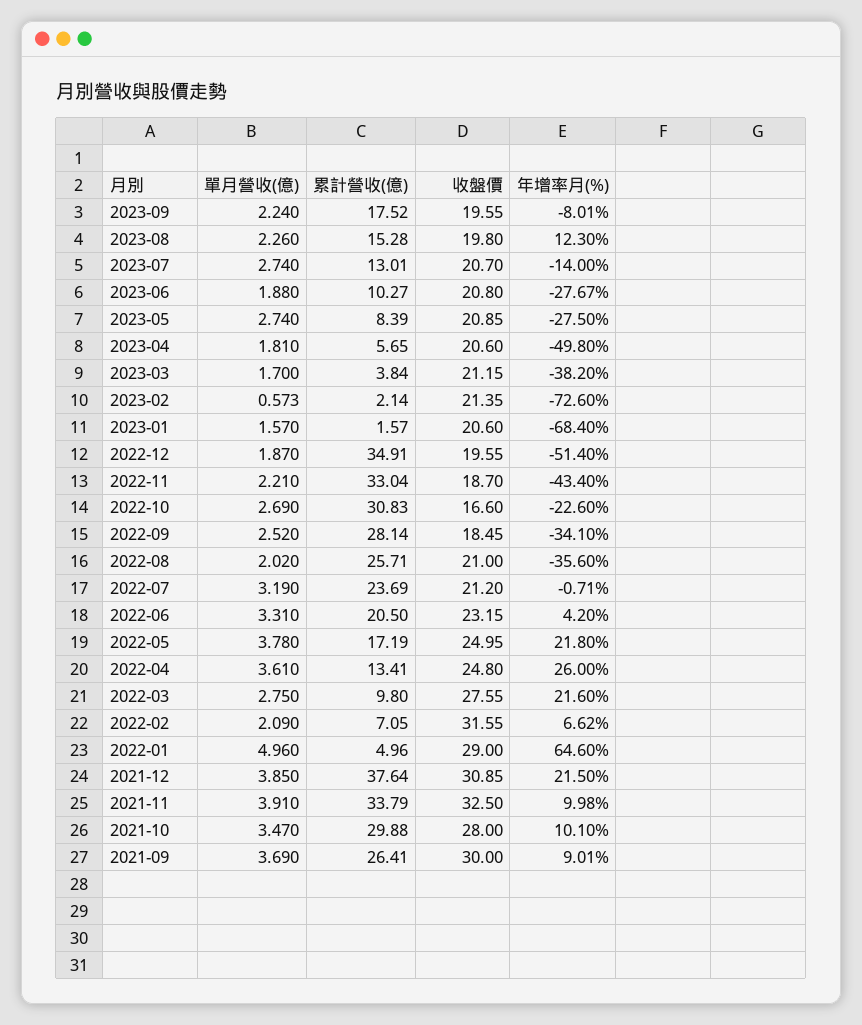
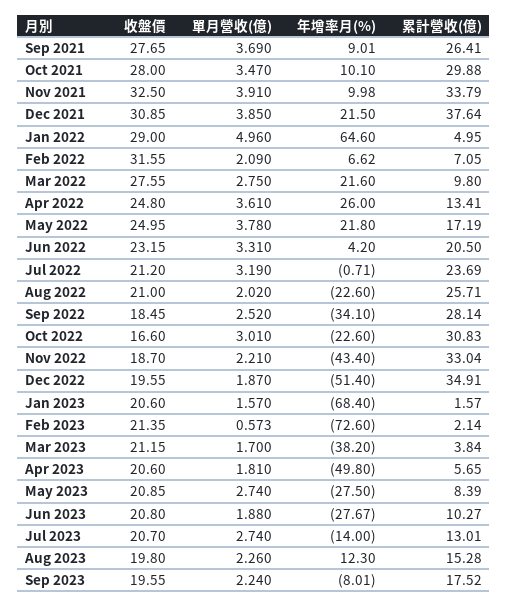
  {
    "單月營收(億)": {
      "2023-09": 2.24,
      "2023-08": 2.26,
      "2023-07": 2.74,
      "2023-06": 1.88,
      "2023-05": 2.74,
      "2023-04": 1.81,
      "2023-03": 1.7,
      "2023-02": 0.573,
      "2023-01": 1.57,
      "2022-12": 1.87,
      "2022-11": 2.21,
-     "2022-10": 2.69,
+     "2022-10": 3.01,
      "2022-09": 2.52,
      "2022-08": 2.02,
      "2022-07": 3.19,
      "2022-06": 3.31,
      "2022-05": 3.78,
      "2022-04": 3.61,
      "2022-03": 2.75,
      "2022-02": 2.09,
      "2022-01": 4.96,
      "2021-12": 3.85,
      "2021-11": 3.91,
      "2021-10": 3.47,
      "2021-09": 3.69
    },
    "累計營收(億)": {
      "2023-09": 17.52,
      "2023-08": 15.28,
      "2023-07": 13.01,
      "2023-06": 10.27,
      "2023-05": 8.39,
      "2023-04": 5.65,
      "2023-03": 3.84,
      "2023-02": 2.14,
      "2023-01": 1.57,
      "2022-12": 34.91,
      "2022-11": 33.04,
      "2022-10": 30.83,
      "2022-09": 28.14,
      "2022-08": 25.71,
      "2022-07": 23.69,
      "2022-06": 20.5,
      "2022-05": 17.19,
      "2022-04": 13.41,
      "2022-03": 9.8,
      "2022-02": 7.05,
-     "2022-01": 4.96,
+     "2022-01": 4.95,
      "2021-12": 37.64,
      "2021-11": 33.79,
      "2021-10": 29.88,
      "2021-09": 26.41
    },
    "收盤價": {
      "2023-09": 19.55,
      "2023-08": 19.8,
      "2023-07": 20.7,
      "2023-06": 20.8,
      "2023-05": 20.85,
      "2023-04": 20.6,
      "2023-03": 21.15,
      "2023-02": 21.35,
      "2023-01": 20.6,
      "2022-12": 19.55,
      "2022-11": 18.7,
      "2022-10": 16.6,
      "2022-09": 18.45,
      "2022-08": 21,
      "2022-07": 21.2,
      "2022-06": 23.15,
      "2022-05": 24.95,
      "2022-04": 24.8,
      "2022-03": 27.55,
      "2022-02": 31.55,
      "2022-01": 29,
      "2021-12": 30.85,
      "2021-11": 32.5,
      "2021-10": 28,
-     "2021-09": 30
+     "2021-09": 27.65
    },
    "年增率月(%)": {
      "2023-09": -8.01,
      "2023-08": 12.3,
      "2023-07": -14,
      "2023-06": -27.67,
      "2023-05": -27.5,
      "2023-04": -49.8,
      "2023-03": -38.2,
      "2023-02": -72.6,
      "2023-01": -68.4,
      "2022-12": -51.4,
      "2022-11": -43.4,
      "2022-10": -22.6,
      "2022-09": -34.1,
-     "2022-08": -35.6,
+     "2022-08": -22.6,
      "2022-07": -0.71,
      "2022-06": 4.2,
      "2022-05": 21.8,
      "2022-04": 26,
      "2022-03": 21.6,
      "2022-02": 6.62,
      "2022-01": 64.6,
      "2021-12": 21.5,
      "2021-11": 9.98,
      "2021-10": 10.1,
      "2021-09": 9.01
    }
  }

